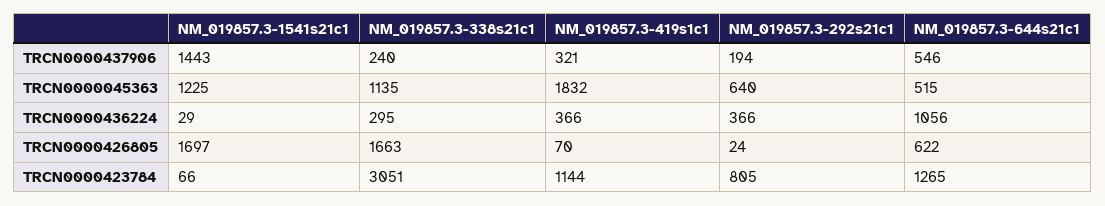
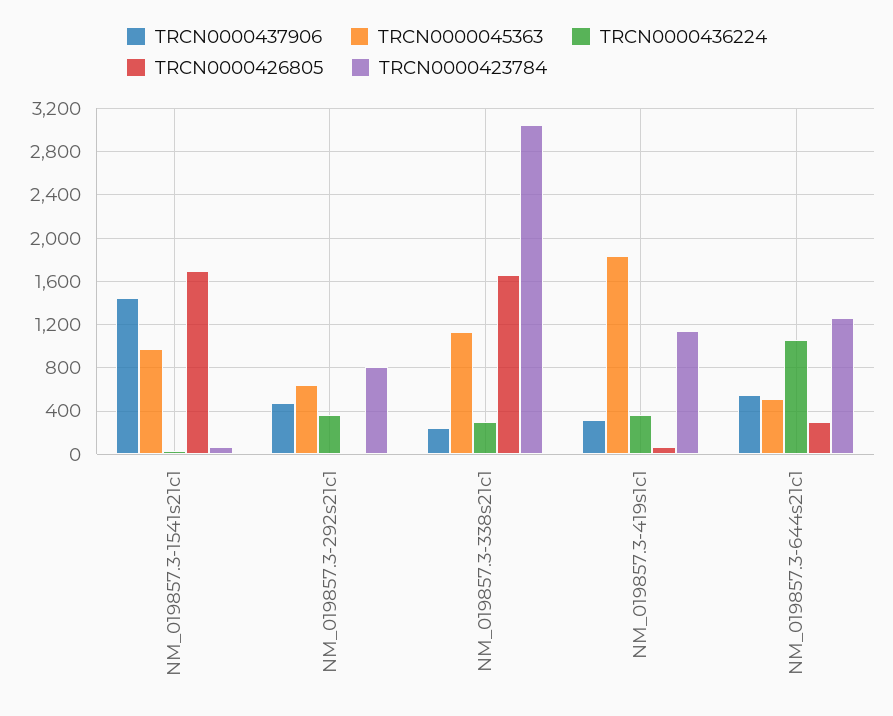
  {
    "TRCN0000437906": {
      "NM_019857.3-1541s21c1": 1443,
      "NM_019857.3-338s21c1": 240,
      "NM_019857.3-419s1c1": 321,
-     "NM_019857.3-292s21c1": 194,
+     "NM_019857.3-292s21c1": 500,
      "NM_019857.3-644s21c1": 546
    },
    "TRCN0000045363": {
-     "NM_019857.3-1541s21c1": 1225,
+     "NM_019857.3-1541s21c1": 1000,
      "NM_019857.3-338s21c1": 1135,
      "NM_019857.3-419s1c1": 1832,
      "NM_019857.3-292s21c1": 640,
      "NM_019857.3-644s21c1": 515
    },
    "TRCN0000436224": {
      "NM_019857.3-1541s21c1": 29,
      "NM_019857.3-338s21c1": 295,
      "NM_019857.3-419s1c1": 366,
      "NM_019857.3-292s21c1": 366,
      "NM_019857.3-644s21c1": 1056
    },
    "TRCN0000426805": {
      "NM_019857.3-1541s21c1": 1697,
      "NM_019857.3-338s21c1": 1663,
      "NM_019857.3-419s1c1": 70,
      "NM_019857.3-292s21c1": 24,
-     "NM_019857.3-644s21c1": 622
+     "NM_019857.3-644s21c1": 300
    },
    "TRCN0000423784": {
      "NM_019857.3-1541s21c1": 66,
      "NM_019857.3-338s21c1": 3051,
      "NM_019857.3-419s1c1": 1144,
      "NM_019857.3-292s21c1": 805,
      "NM_019857.3-644s21c1": 1265
    }
  }

